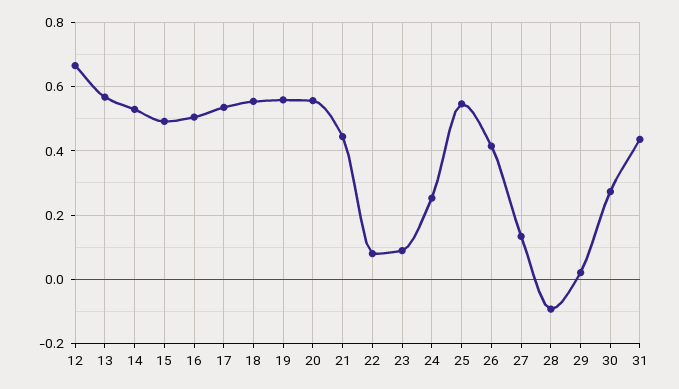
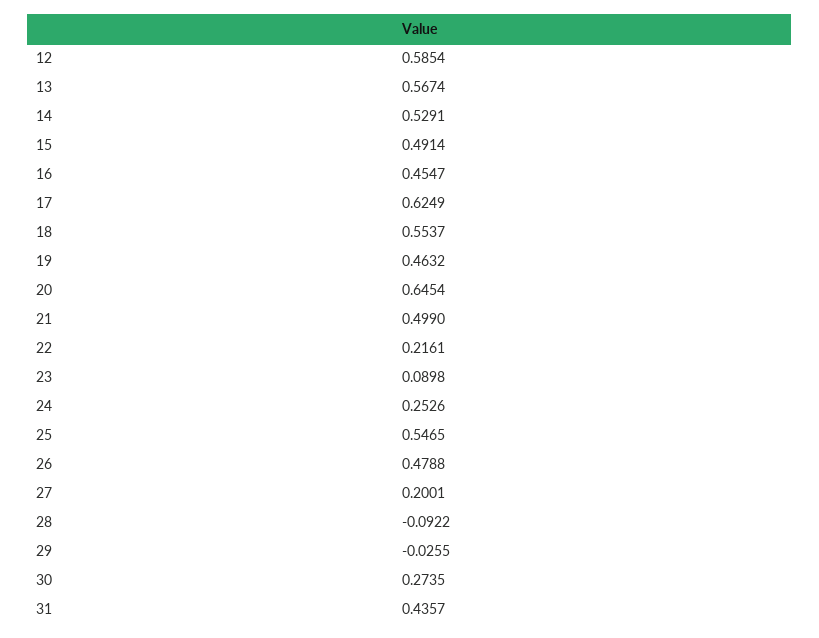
  {
-   "12": 0.66,
+   "12": 0.5854,
    "13": 0.5674,
    "14": 0.5291,
    "15": 0.4914,
-   "16": 0.5,
+   "16": 0.4547,
-   "17": 0.54,
+   "17": 0.6249,
    "18": 0.5537,
-   "19": 0.56,
+   "19": 0.4632,
-   "20": 0.56,
+   "20": 0.6454,
-   "21": 0.44,
+   "21": 0.499,
-   "22": 0.08,
+   "22": 0.2161,
    "23": 0.0898,
    "24": 0.2526,
    "25": 0.5465,
-   "26": 0.42,
+   "26": 0.4788,
-   "27": 0.14,
+   "27": 0.2001,
    "28": -0.0922,
-   "29": 0.02,
+   "29": -0.0255,
    "30": 0.2735,
    "31": 0.4357
  }

